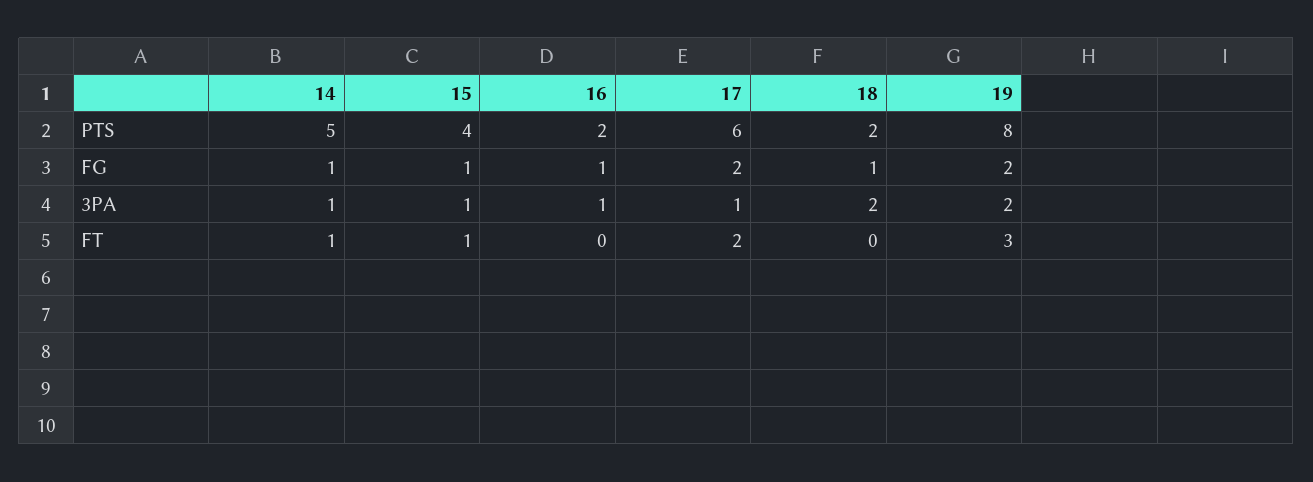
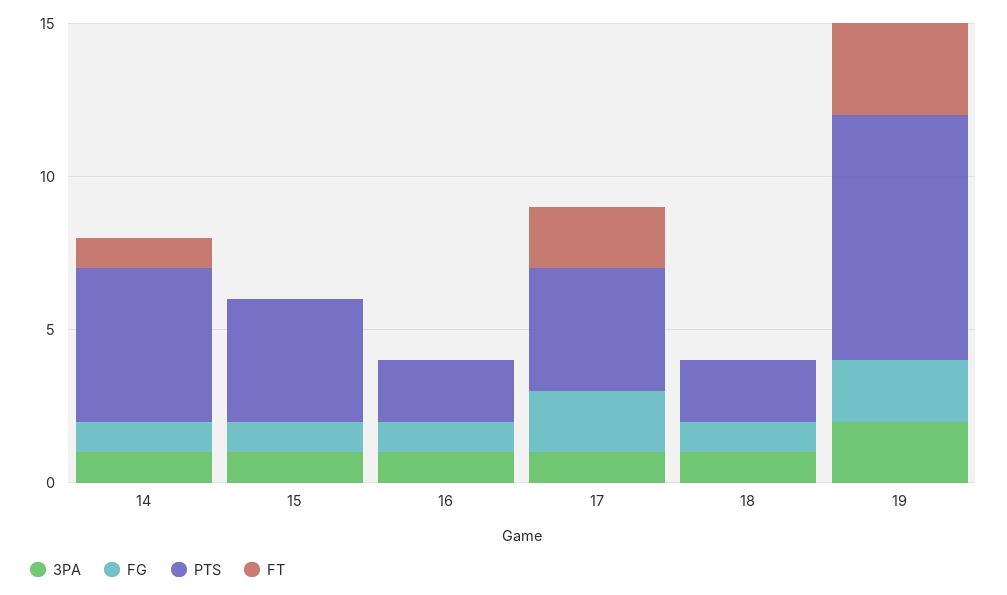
  {
    "PTS": {
      "14": 5,
      "15": 4,
      "16": 2,
-     "17": 6,
+     "17": 4,
      "18": 2,
      "19": 8
    },
    "FG": {
      "14": 1,
      "15": 1,
      "16": 1,
      "17": 2,
      "18": 1,
      "19": 2
    },
    "3PA": {
      "14": 1,
      "15": 1,
      "16": 1,
      "17": 1,
-     "18": 2,
+     "18": 1,
      "19": 2
    },
    "FT": {
      "14": 1,
-     "15": 1,
+     "15": 0,
      "16": 0,
      "17": 2,
      "18": 0,
      "19": 3
    }
  }

